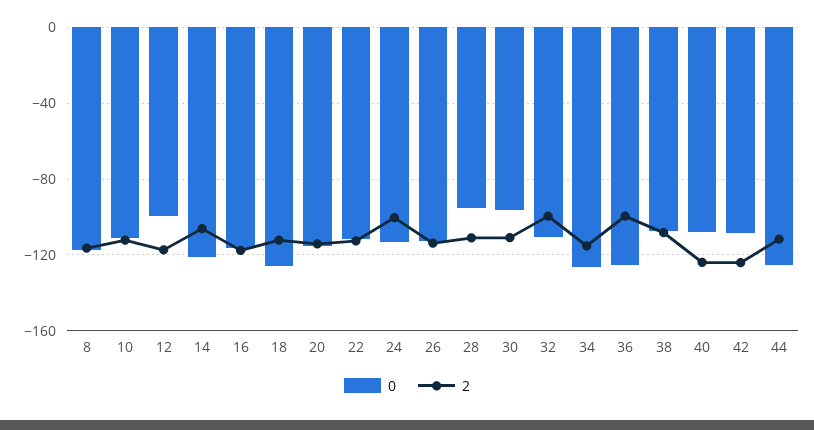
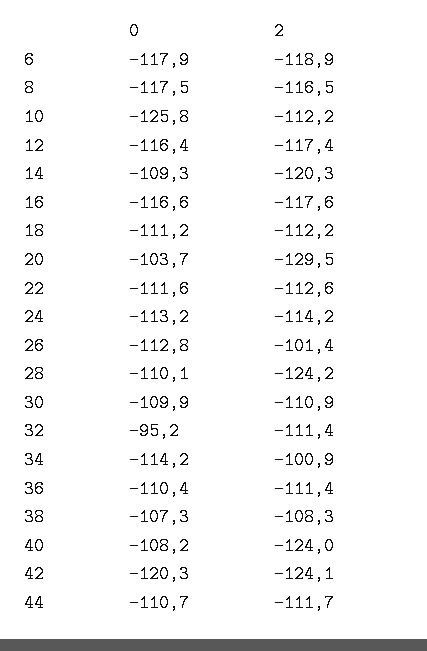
  {
    "0": {
      "8": -117.5,
-     "10": -110,
+     "10": -125.8,
-     "12": -100,
+     "12": -116.4,
-     "14": -120,
+     "14": -109.3,
      "16": -116.6,
-     "18": -125,
+     "18": -111.2,
-     "20": -115,
+     "20": -103.7,
      "22": -111.6,
      "24": -113.2,
      "26": -112.8,
-     "28": -95,
+     "28": -110.1,
-     "30": -95,
+     "30": -109.9,
-     "32": -110,
+     "32": -95.2,
-     "34": -125,
+     "34": -114.2,
-     "36": -125,
+     "36": -110.4,
      "38": -107.3,
      "40": -108.2,
-     "42": -110,
+     "42": -120.3,
-     "44": -125
+     "44": -110.7,
+     "6": -117.9
    },
    "2": {
      "8": -116.5,
      "10": -112.2,
      "12": -117.4,
-     "14": -105,
+     "14": -120.3,
      "16": -117.6,
      "18": -112.2,
-     "20": -115,
+     "20": -129.5,
      "22": -112.6,
-     "24": -100,
+     "24": -114.2,
-     "26": -115,
+     "26": -101.4,
-     "28": -110,
+     "28": -124.2,
      "30": -110.9,
-     "32": -100,
+     "32": -111.4,
-     "34": -115,
+     "34": -100.9,
-     "36": -100,
+     "36": -111.4,
      "38": -108.3,
      "40": -124,
      "42": -124.1,
-     "44": -111.7
+     "44": -111.7,
+     "6": -118.9
    }
  }

